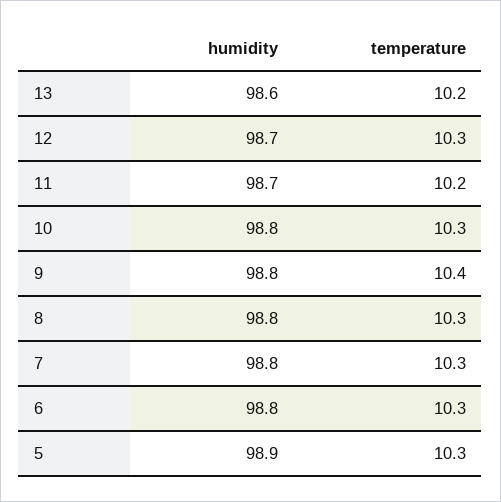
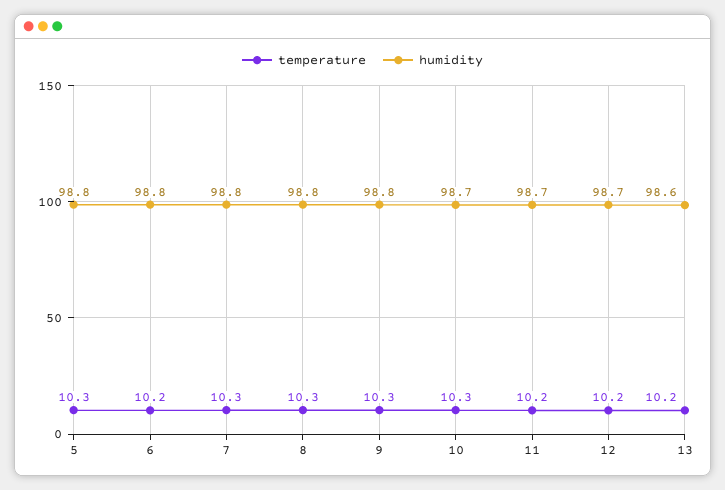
  {
    "humidity": {
      "13": 98.6,
      "12": 98.7,
      "11": 98.7,
-     "10": 98.8,
+     "10": 98.7,
      "9": 98.8,
      "8": 98.8,
      "7": 98.8,
      "6": 98.8,
-     "5": 98.9
+     "5": 98.8
    },
    "temperature": {
      "13": 10.2,
-     "12": 10.3,
+     "12": 10.2,
      "11": 10.2,
      "10": 10.3,
-     "9": 10.4,
+     "9": 10.3,
      "8": 10.3,
      "7": 10.3,
-     "6": 10.3,
+     "6": 10.2,
      "5": 10.3
    }
  }

